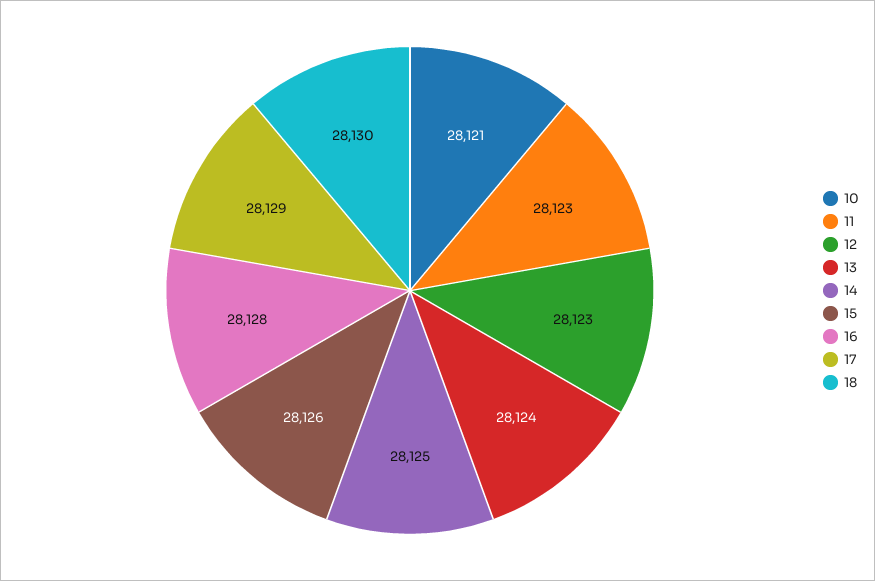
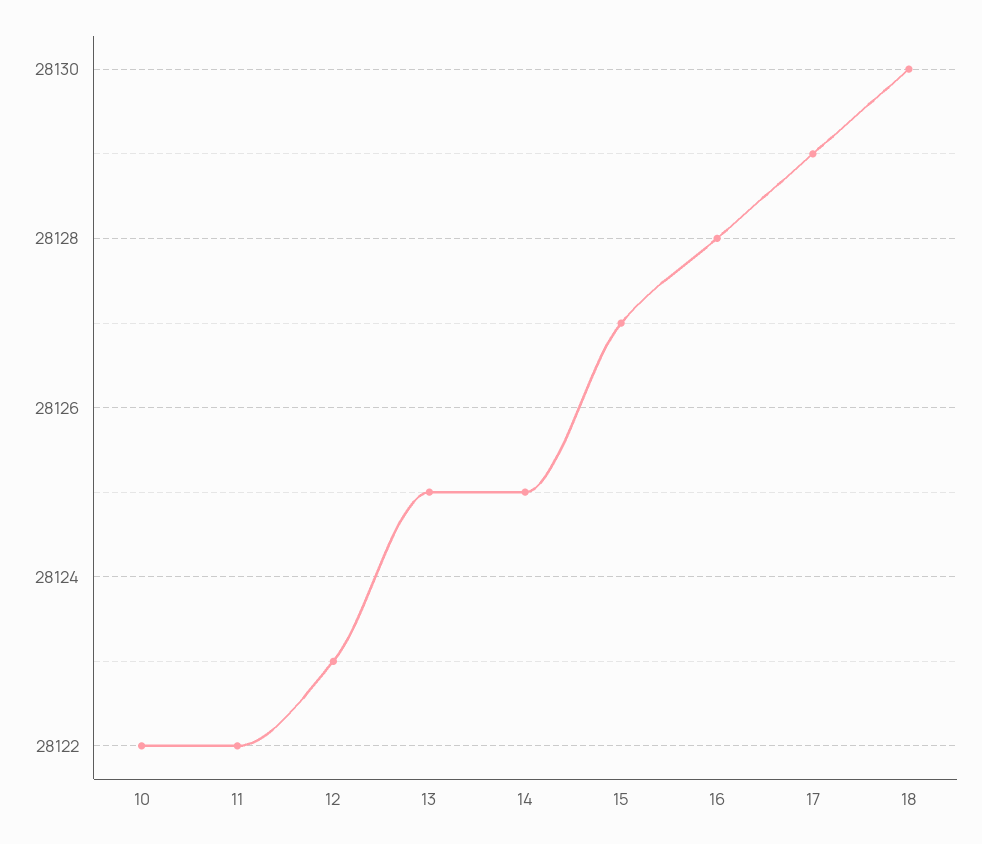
  {
-   "10": 28121,
+   "10": 28122,
-   "11": 28123,
+   "11": 28122,
    "12": 28123,
-   "13": 28124,
+   "13": 28125,
    "14": 28125,
-   "15": 28126,
+   "15": 28127,
    "16": 28128,
    "17": 28129,
    "18": 28130
  }

